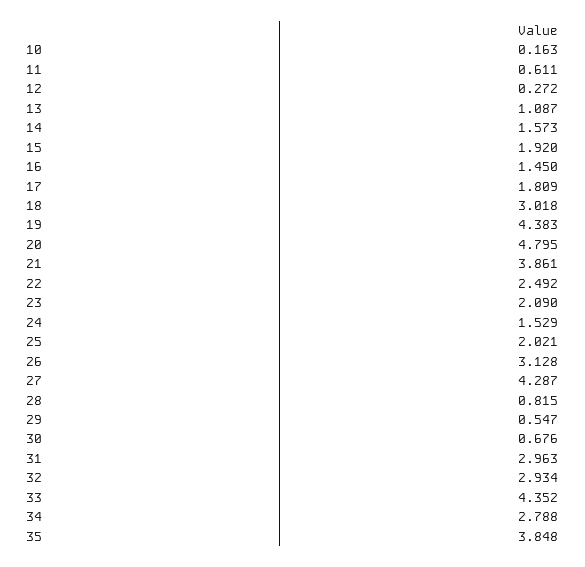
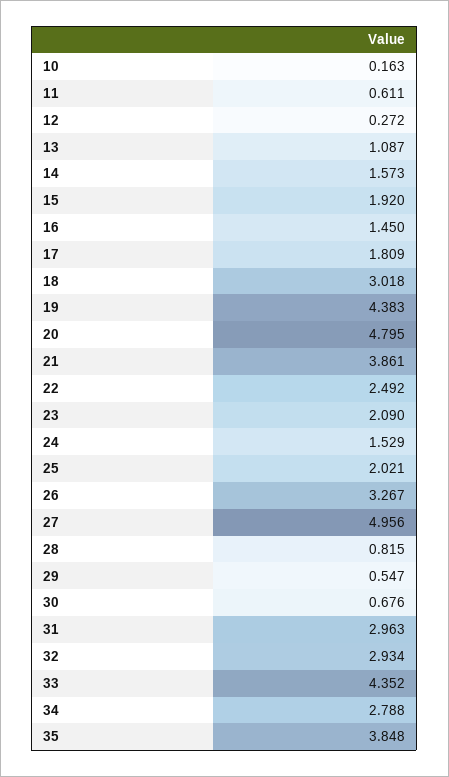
  {
    "10": 0.163,
    "11": 0.611,
    "12": 0.272,
    "13": 1.087,
    "14": 1.573,
    "15": 1.92,
    "16": 1.45,
    "17": 1.809,
    "18": 3.018,
    "19": 4.383,
    "20": 4.795,
    "21": 3.861,
    "22": 2.492,
    "23": 2.09,
    "24": 1.529,
    "25": 2.021,
-   "26": 3.128,
+   "26": 3.267,
-   "27": 4.287,
+   "27": 4.956,
    "28": 0.815,
    "29": 0.547,
    "30": 0.676,
    "31": 2.963,
    "32": 2.934,
    "33": 4.352,
    "34": 2.788,
    "35": 3.848
  }

